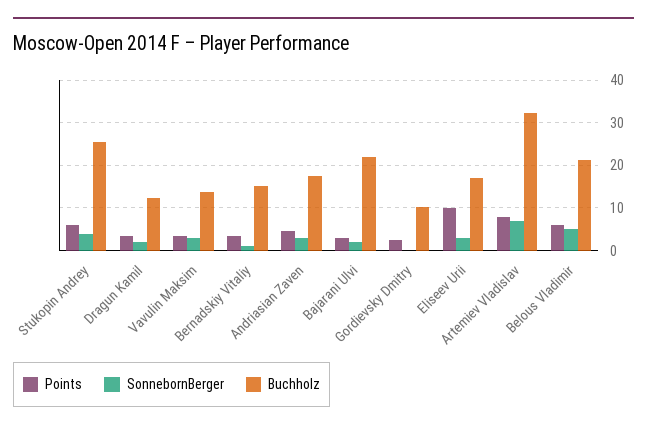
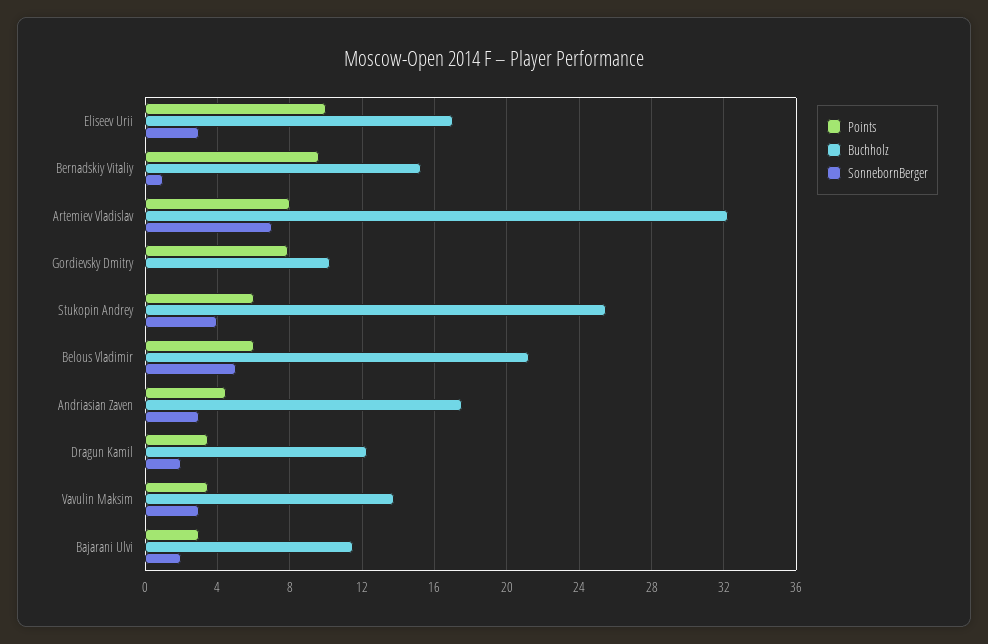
  {
    "Points": {
      "Stukopin Andrey": 6,
      "Dragun Kamil": 3.5,
      "Vavulin Maksim": 3.5,
-     "Bernadskiy Vitaliy": 4,
+     "Bernadskiy Vitaliy": 9.5,
      "Andriasian Zaven": 4.5,
      "Bajarani Ulvi": 3,
-     "Gordievsky Dmitry": 2,
+     "Gordievsky Dmitry": 8,
      "Eliseev Urii": 10,
      "Artemiev Vladislav": 8,
      "Belous Vladimir": 6
    },
    "SonnebornBerger": {
      "Stukopin Andrey": 4,
      "Dragun Kamil": 2,
      "Vavulin Maksim": 3,
      "Bernadskiy Vitaliy": 1,
      "Andriasian Zaven": 3,
      "Bajarani Ulvi": 2,
      "Gordievsky Dmitry": 0,
      "Eliseev Urii": 3,
      "Artemiev Vladislav": 7,
      "Belous Vladimir": 5
    },
    "Buchholz": {
      "Stukopin Andrey": 25.5,
      "Dragun Kamil": 12.5,
      "Vavulin Maksim": 14,
      "Bernadskiy Vitaliy": 15.5,
      "Andriasian Zaven": 17.5,
-     "Bajarani Ulvi": 22,
+     "Bajarani Ulvi": 11.5,
      "Gordievsky Dmitry": 10.5,
      "Eliseev Urii": 17,
      "Artemiev Vladislav": 32.5,
      "Belous Vladimir": 21.5
    }
  }

